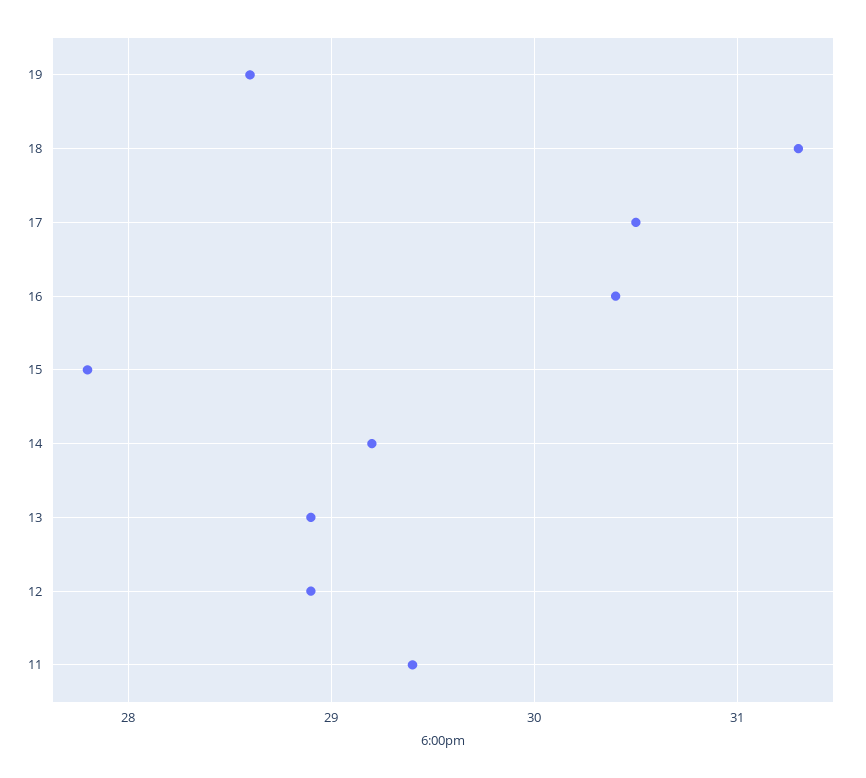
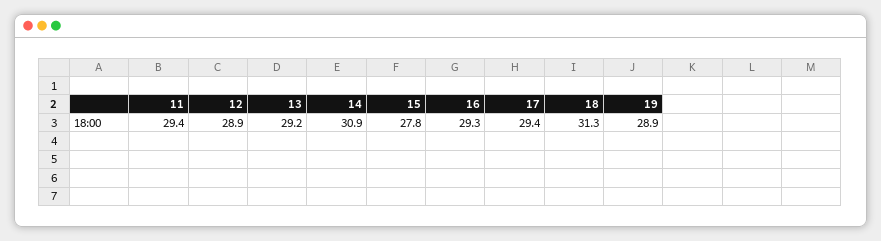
  {
-   "19": 28.6,
+   "19": 28.9,
    "18": 31.3,
-   "17": 30.5,
+   "17": 29.4,
-   "16": 30.4,
+   "16": 29.3,
    "15": 27.8,
-   "14": 29.2,
+   "14": 30.9,
-   "13": 28.9,
+   "13": 29.2,
    "12": 28.9,
    "11": 29.4
  }

